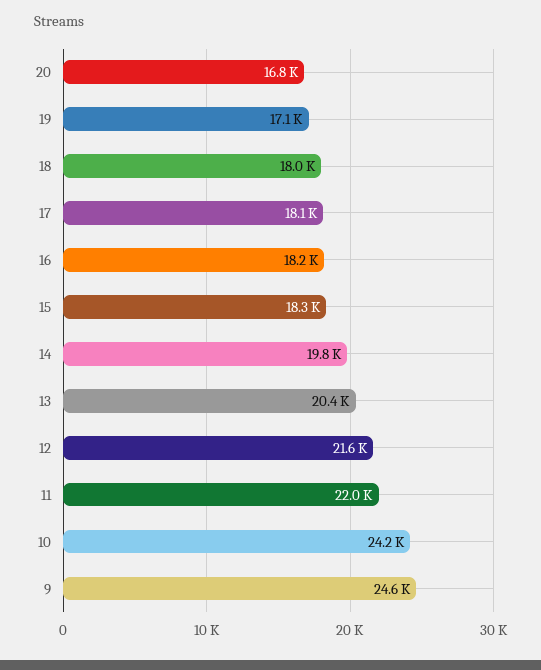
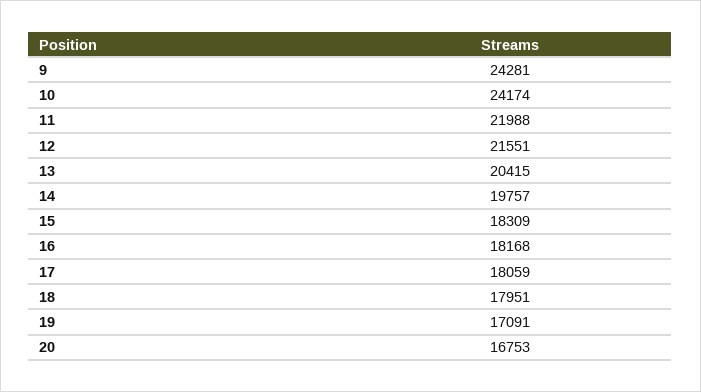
  {
    "20": 16753,
    "19": 17091,
    "18": 17951,
    "17": 18059,
    "16": 18168,
    "15": 18309,
    "14": 19757,
    "13": 20415,
    "12": 21551,
    "11": 21988,
    "10": 24174,
-   "9": 24600
+   "9": 24281
  }

